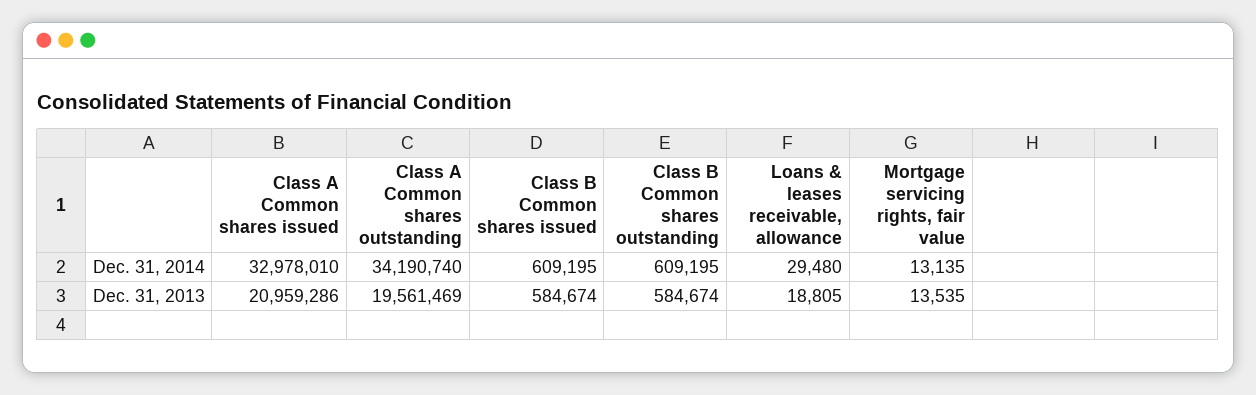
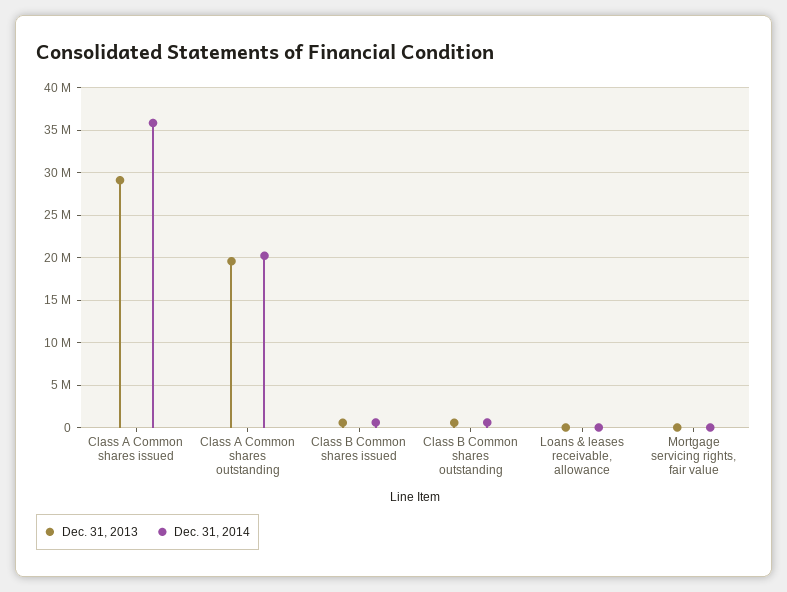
  {
    "Dec. 31, 2014": {
-     "Class A Common shares issued": 32978010,
+     "Class A Common shares issued": 36000000,
-     "Class A Common shares outstanding": 34190740,
+     "Class A Common shares outstanding": 20000000,
      "Class B Common shares issued": 609195,
      "Class B Common shares outstanding": 609195,
      "Loans & leases receivable, allowance": 29480,
      "Mortgage servicing rights, fair value": 13135
    },
    "Dec. 31, 2013": {
-     "Class A Common shares issued": 20959286,
+     "Class A Common shares issued": 29000000,
      "Class A Common shares outstanding": 19561469,
      "Class B Common shares issued": 584674,
      "Class B Common shares outstanding": 584674,
      "Loans & leases receivable, allowance": 18805,
      "Mortgage servicing rights, fair value": 13535
    }
  }

